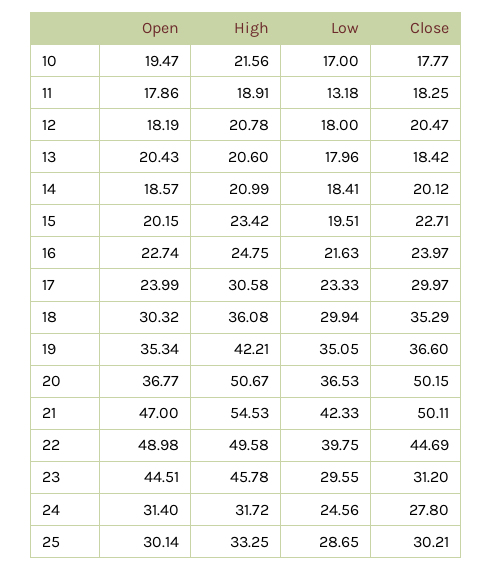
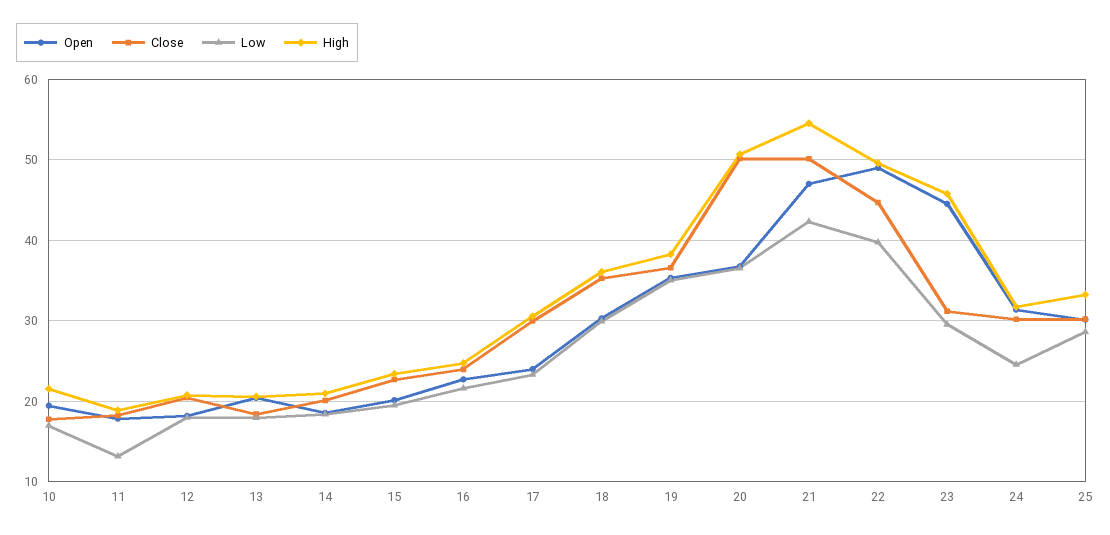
  {
    "Open": {
      "10": 19.47,
      "11": 17.86,
      "12": 18.19,
      "13": 20.43,
      "14": 18.57,
      "15": 20.15,
      "16": 22.74,
      "17": 23.99,
      "18": 30.32,
      "19": 35.34,
      "20": 36.77,
      "21": 47,
      "22": 48.98,
      "23": 44.51,
      "24": 31.4,
      "25": 30.14
    },
    "High": {
      "10": 21.56,
      "11": 18.91,
      "12": 20.78,
      "13": 20.6,
      "14": 20.99,
      "15": 23.42,
      "16": 24.75,
      "17": 30.58,
      "18": 36.08,
-     "19": 42.21,
+     "19": 38,
      "20": 50.67,
      "21": 54.53,
      "22": 49.58,
      "23": 45.78,
      "24": 31.72,
      "25": 33.25
    },
    "Low": {
      "10": 17,
      "11": 13.18,
      "12": 18,
      "13": 17.96,
      "14": 18.41,
      "15": 19.51,
      "16": 21.63,
      "17": 23.33,
      "18": 29.94,
      "19": 35.05,
      "20": 36.53,
      "21": 42.33,
      "22": 39.75,
      "23": 29.55,
      "24": 24.56,
      "25": 28.65
    },
    "Close": {
      "10": 17.77,
      "11": 18.25,
      "12": 20.47,
      "13": 18.42,
      "14": 20.12,
      "15": 22.71,
      "16": 23.97,
      "17": 29.97,
      "18": 35.29,
      "19": 36.6,
      "20": 50.15,
      "21": 50.11,
      "22": 44.69,
      "23": 31.2,
-     "24": 27.8,
+     "24": 30,
      "25": 30.21
    }
  }

